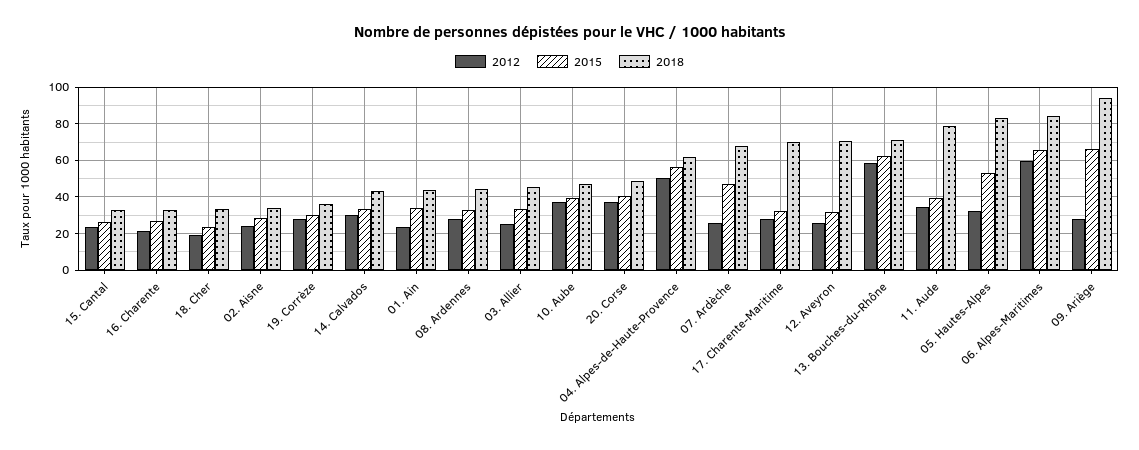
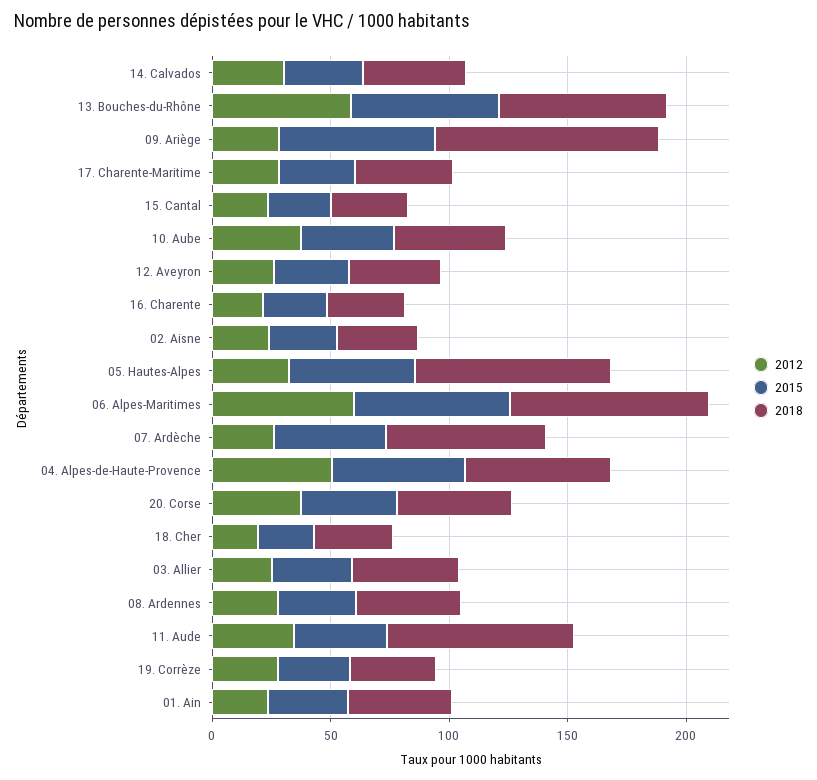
  {
    "2012": {
      "15. Cantal": 25,
      "16. Charente": 20,
      "18. Cher": 20,
      "02. Aisne": 25,
      "19. Corrèze": 30,
      "14. Calvados": 30,
      "01. Ain": 25,
      "08. Ardennes": 30,
      "03. Allier": 25,
      "10. Aube": 35,
      "20. Corse": 35,
      "04. Alpes-de-Haute-Provence": 50,
      "07. Ardèche": 25,
      "17. Charente-Maritime": 30,
      "12. Aveyron": 25,
      "13. Bouches-du-Rhône": 60,
      "11. Aude": 35,
      "05. Hautes-Alpes": 30,
      "06. Alpes-Maritimes": 60,
      "09. Ariège": 30
    },
    "2015": {
      "15. Cantal": 25,
      "16. Charente": 25,
      "18. Cher": 25,
      "02. Aisne": 30,
      "19. Corrèze": 30,
      "14. Calvados": 35,
      "01. Ain": 35,
      "08. Ardennes": 35,
      "03. Allier": 35,
      "10. Aube": 40,
      "20. Corse": 40,
      "04. Alpes-de-Haute-Provence": 55,
      "07. Ardèche": 45,
      "17. Charente-Maritime": 30,
      "12. Aveyron": 30,
      "13. Bouches-du-Rhône": 60,
      "11. Aude": 40,
      "05. Hautes-Alpes": 55,
      "06. Alpes-Maritimes": 65,
      "09. Ariège": 65
    },
    "2018": {
      "15. Cantal": 35,
      "16. Charente": 35,
      "18. Cher": 35,
      "02. Aisne": 35,
      "19. Corrèze": 35,
      "14. Calvados": 45,
      "01. Ain": 45,
      "08. Ardennes": 45,
      "03. Allier": 45,
      "10. Aube": 45,
      "20. Corse": 50,
      "04. Alpes-de-Haute-Provence": 60,
      "07. Ardèche": 70,
-     "17. Charente-Maritime": 70,
+     "17. Charente-Maritime": 40,
-     "12. Aveyron": 70,
+     "12. Aveyron": 40,
      "13. Bouches-du-Rhône": 70,
      "11. Aude": 80,
      "05. Hautes-Alpes": 85,
      "06. Alpes-Maritimes": 85,
      "09. Ariège": 95
    }
  }

